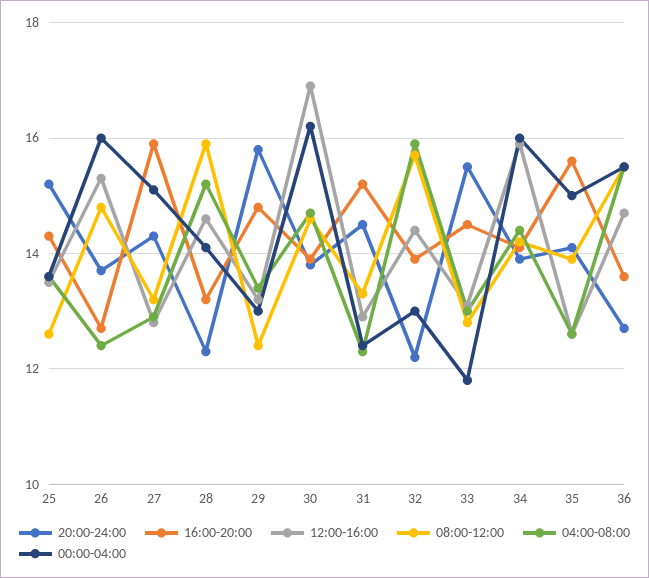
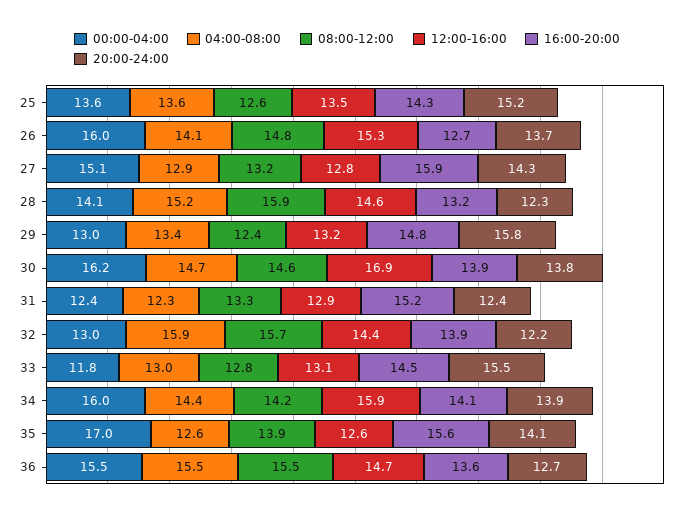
  {
    "20:00-24:00": {
      "25": 15.2,
      "26": 13.7,
      "27": 14.3,
      "28": 12.3,
      "29": 15.8,
      "30": 13.8,
-     "31": 14.5,
+     "31": 12.4,
      "32": 12.2,
      "33": 15.5,
      "34": 13.9,
      "35": 14.1,
      "36": 12.7
    },
    "16:00-20:00": {
      "25": 14.3,
      "26": 12.7,
      "27": 15.9,
      "28": 13.2,
      "29": 14.8,
      "30": 13.9,
      "31": 15.2,
      "32": 13.9,
      "33": 14.5,
      "34": 14.1,
      "35": 15.6,
      "36": 13.6
    },
    "12:00-16:00": {
      "25": 13.5,
      "26": 15.3,
      "27": 12.8,
      "28": 14.6,
      "29": 13.2,
      "30": 16.9,
      "31": 12.9,
      "32": 14.4,
      "33": 13.1,
      "34": 15.9,
      "35": 12.6,
      "36": 14.7
    },
    "08:00-12:00": {
      "25": 12.6,
      "26": 14.8,
      "27": 13.2,
      "28": 15.9,
      "29": 12.4,
      "30": 14.6,
      "31": 13.3,
      "32": 15.7,
      "33": 12.8,
      "34": 14.2,
      "35": 13.9,
      "36": 15.5
    },
    "04:00-08:00": {
      "25": 13.6,
-     "26": 12.5,
+     "26": 14.1,
      "27": 12.9,
      "28": 15.2,
      "29": 13.4,
      "30": 14.7,
      "31": 12.3,
      "32": 15.9,
      "33": 13,
      "34": 14.4,
      "35": 12.6,
      "36": 15.5
    },
    "00:00-04:00": {
      "25": 13.6,
      "26": 16,
      "27": 15.1,
      "28": 14.1,
      "29": 13,
      "30": 16.2,
      "31": 12.4,
      "32": 13,
      "33": 11.8,
      "34": 16,
-     "35": 15,
+     "35": 17,
      "36": 15.5
    }
  }

